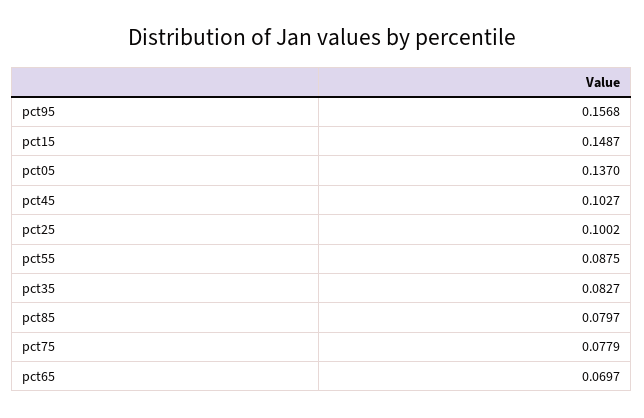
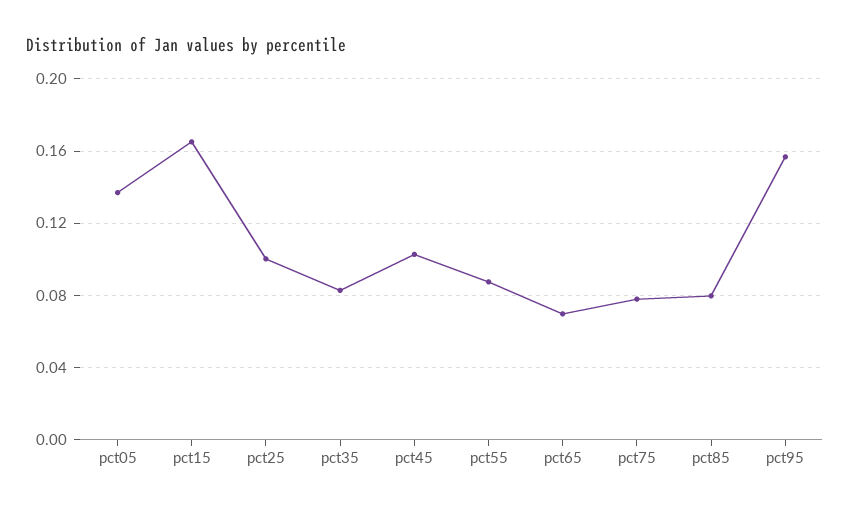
  {
    "pct95": 0.1568,
-   "pct15": 0.1487,
+   "pct15": 0.165,
    "pct05": 0.137,
    "pct45": 0.1027,
    "pct25": 0.1002,
    "pct55": 0.0875,
    "pct35": 0.0827,
    "pct85": 0.0797,
    "pct75": 0.0779,
    "pct65": 0.0697
  }

